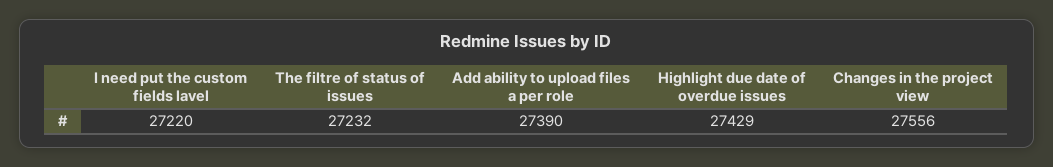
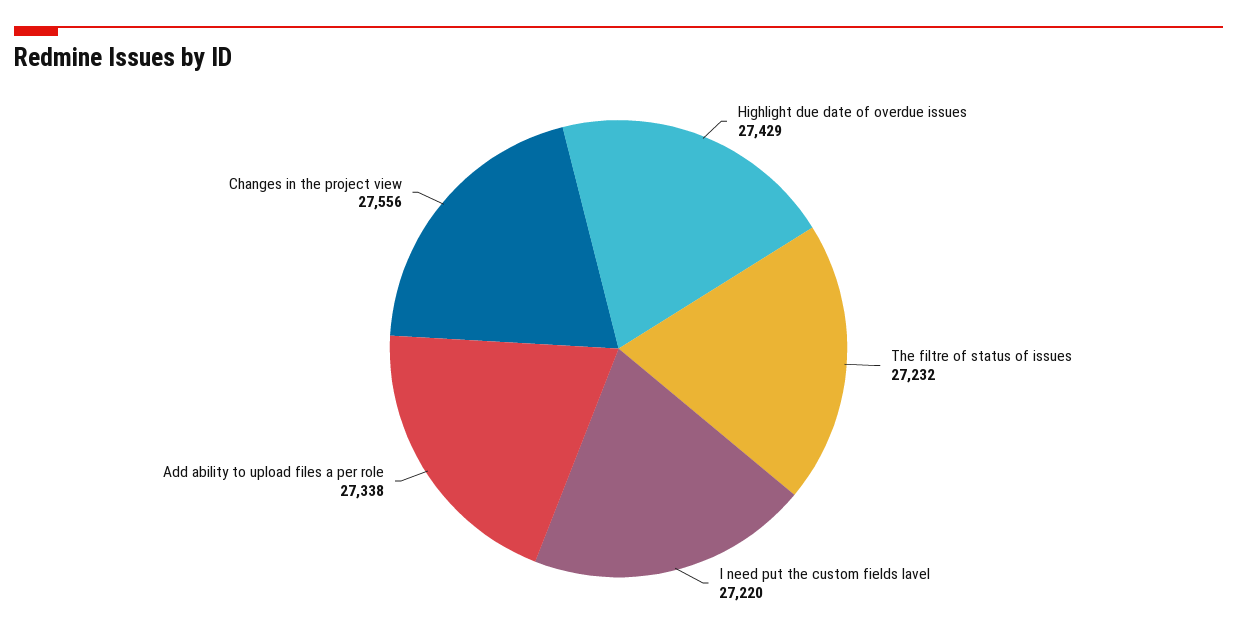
  {
    "I need put the custom fields lavel": 27220,
    "The filtre of status of issues": 27232,
-   "Add ability to upload files a per role": 27390,
+   "Add ability to upload files a per role": 27338,
    "Highlight due date of overdue issues": 27429,
    "Changes in the project view": 27556
  }

